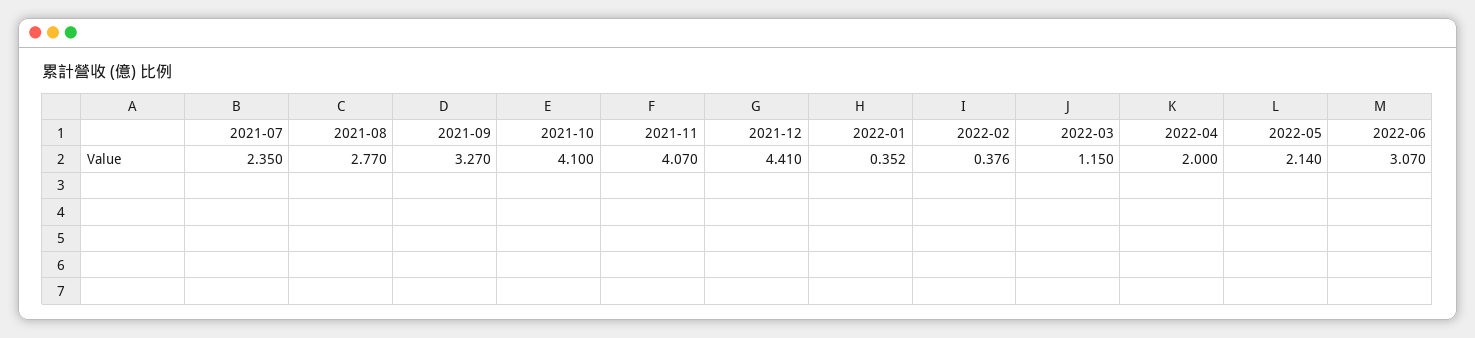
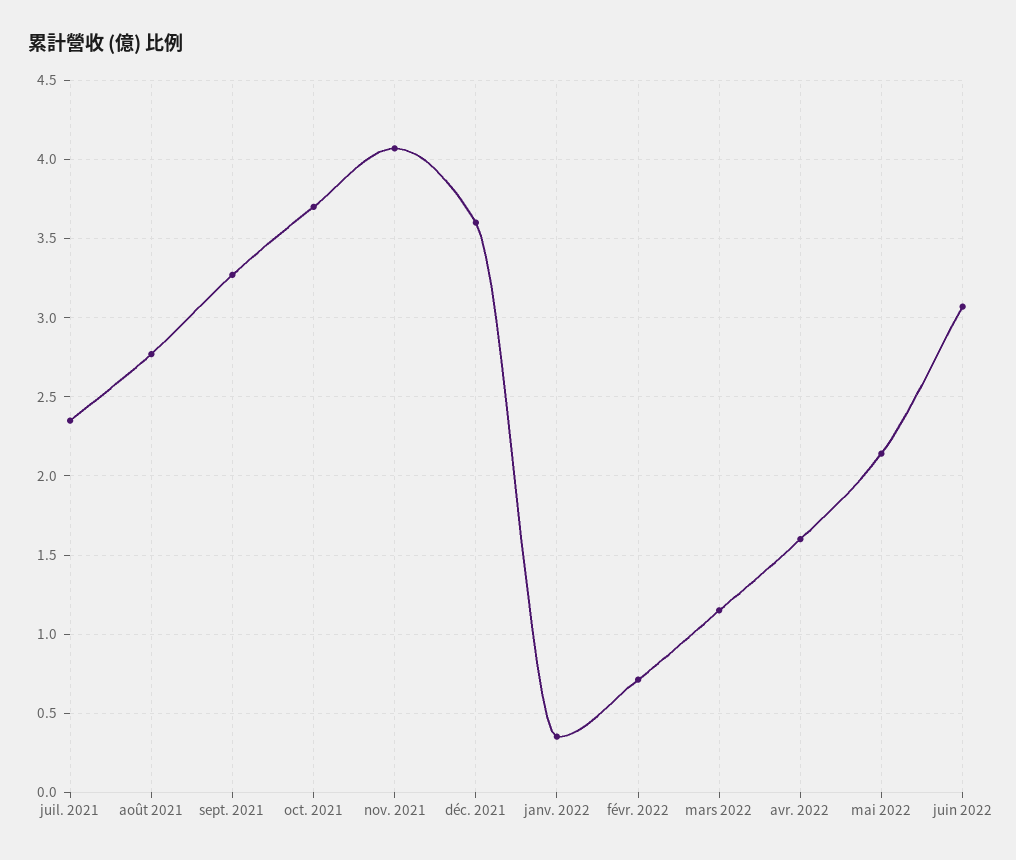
  {
    "2021-07": 2.35,
    "2021-08": 2.77,
    "2021-09": 3.27,
-   "2021-10": 4.1,
+   "2021-10": 3.7,
    "2021-11": 4.07,
-   "2021-12": 4.41,
+   "2021-12": 3.6,
    "2022-01": 0.352,
-   "2022-02": 0.376,
+   "2022-02": 0.7,
    "2022-03": 1.15,
-   "2022-04": 2,
+   "2022-04": 1.6,
    "2022-05": 2.14,
    "2022-06": 3.07
  }

